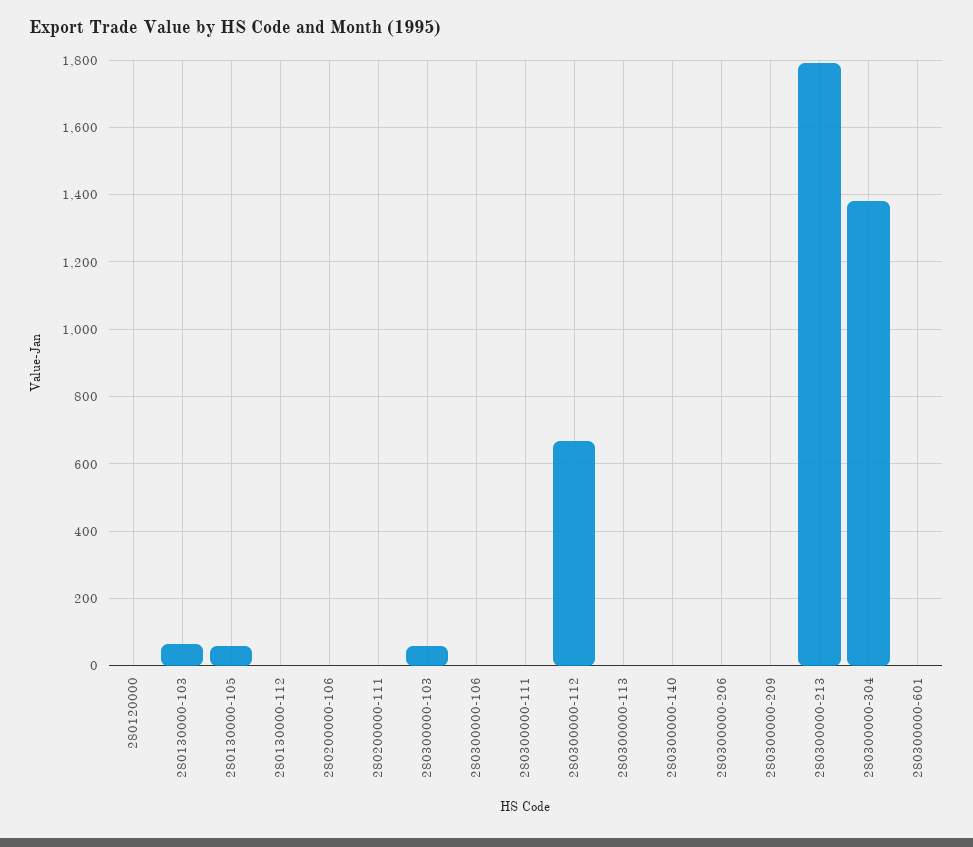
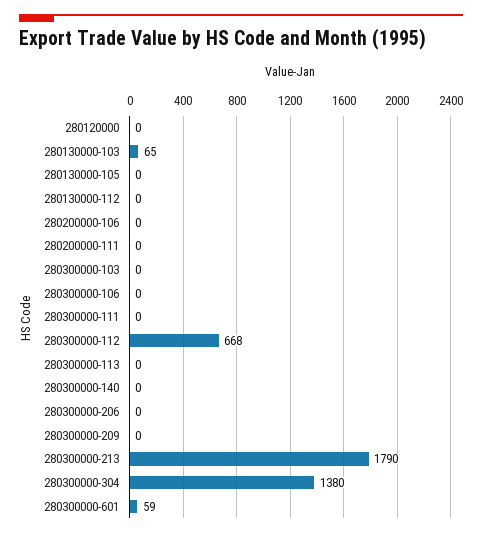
  {
    "280120000": 0,
    "280130000-103": 65,
-   "280130000-105": 60,
+   "280130000-105": 0,
    "280130000-112": 0,
    "280200000-106": 0,
    "280200000-111": 0,
-   "280300000-103": 60,
+   "280300000-103": 0,
    "280300000-106": 0,
    "280300000-111": 0,
    "280300000-112": 668,
    "280300000-113": 0,
    "280300000-140": 0,
    "280300000-206": 0,
    "280300000-209": 0,
    "280300000-213": 1790,
    "280300000-304": 1380,
-   "280300000-601": 0
+   "280300000-601": 59
  }

